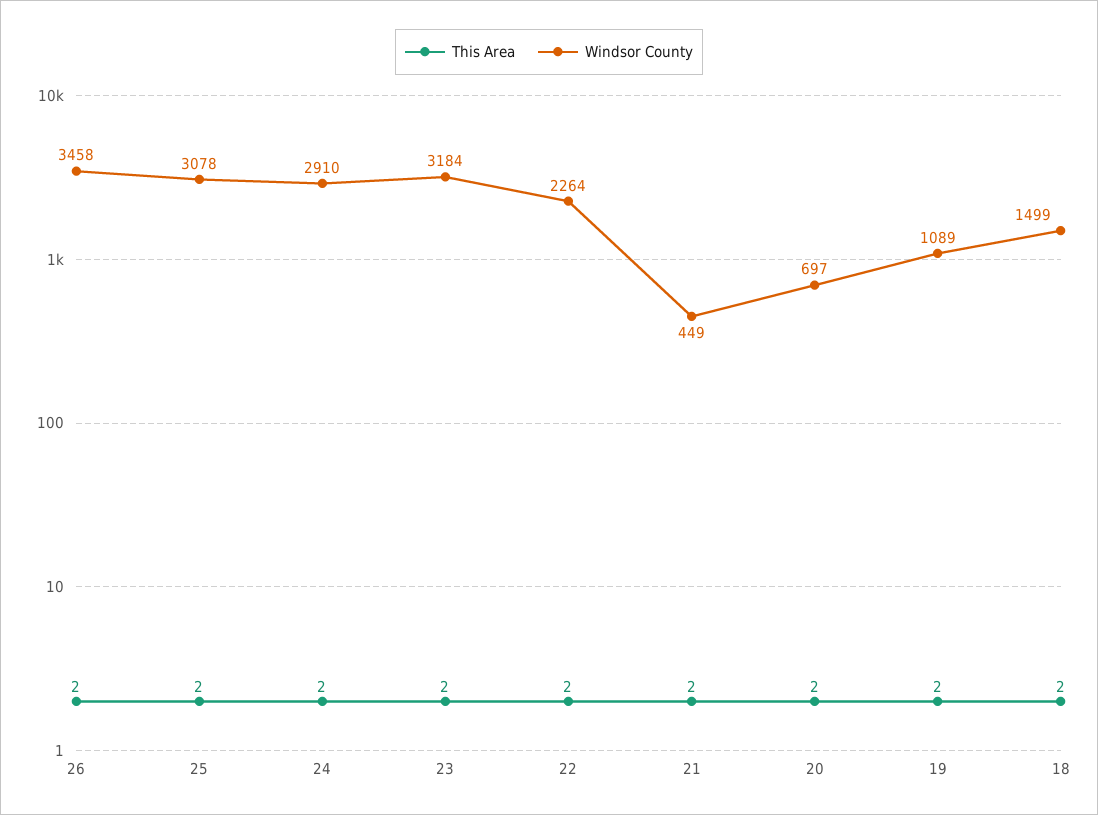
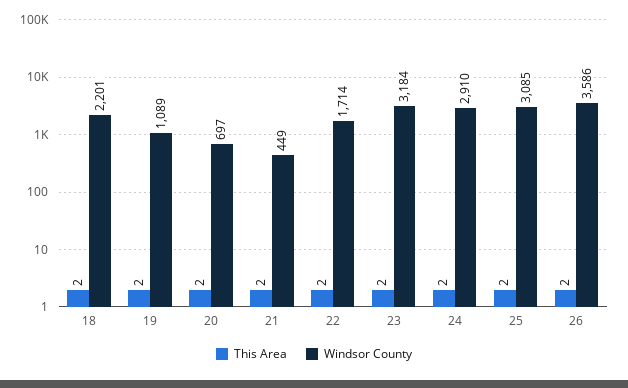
  {
    "This Area": {
      "26": 2,
      "25": 2,
      "24": 2,
      "23": 2,
      "22": 2,
      "21": 2,
      "20": 2,
      "19": 2,
      "18": 2
    },
    "Windsor County": {
-     "26": 3458,
+     "26": 3586,
-     "25": 3078,
+     "25": 3085,
      "24": 2910,
      "23": 3184,
-     "22": 2264,
+     "22": 1714,
      "21": 449,
      "20": 697,
      "19": 1089,
-     "18": 1499
+     "18": 2201
    }
  }

